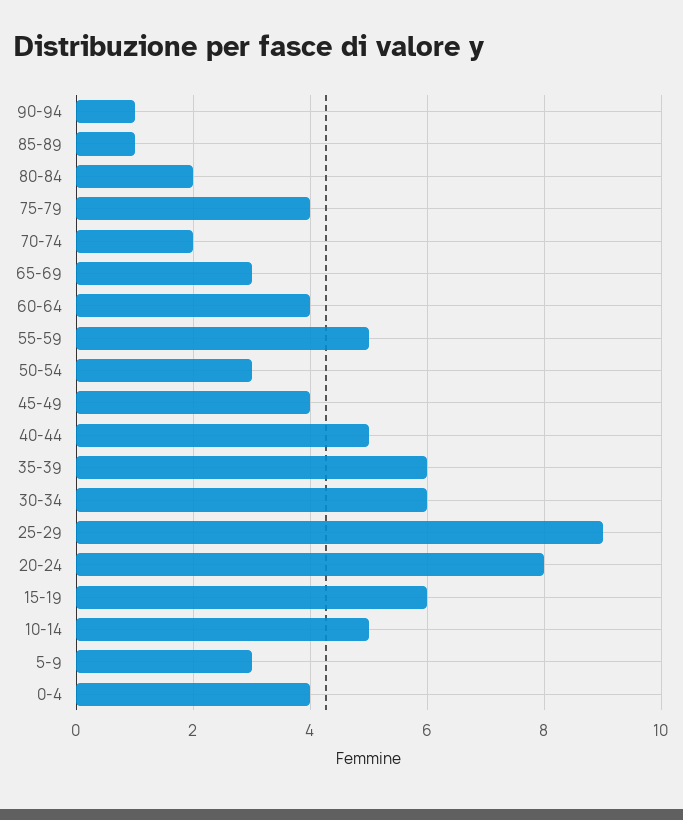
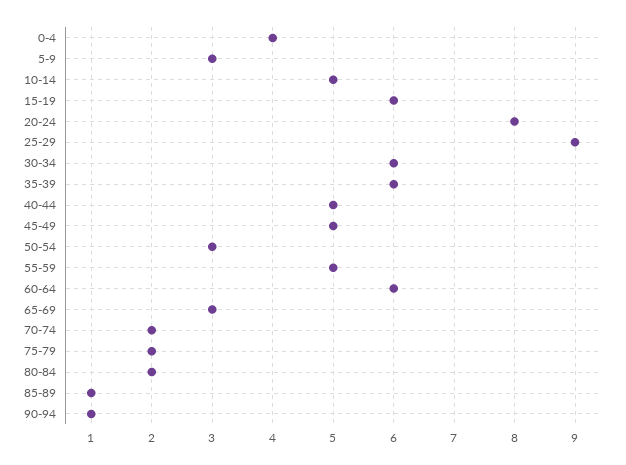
  {
    "90-94": 1,
    "85-89": 1,
    "80-84": 2,
-   "75-79": 4,
+   "75-79": 2,
    "70-74": 2,
    "65-69": 3,
-   "60-64": 4,
+   "60-64": 6,
    "55-59": 5,
    "50-54": 3,
-   "45-49": 4,
+   "45-49": 5,
    "40-44": 5,
    "35-39": 6,
    "30-34": 6,
    "25-29": 9,
    "20-24": 8,
    "15-19": 6,
    "10-14": 5,
    "5-9": 3,
    "0-4": 4
  }

